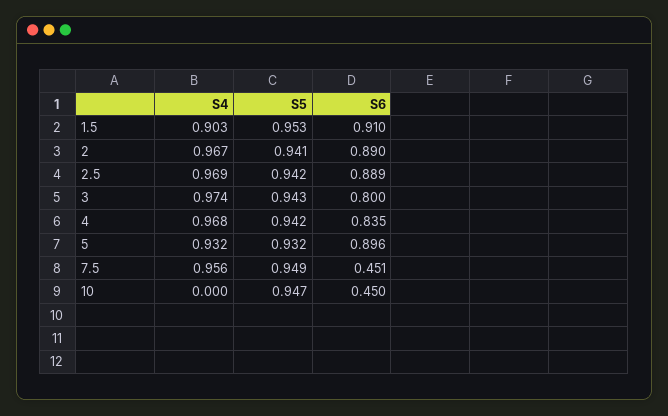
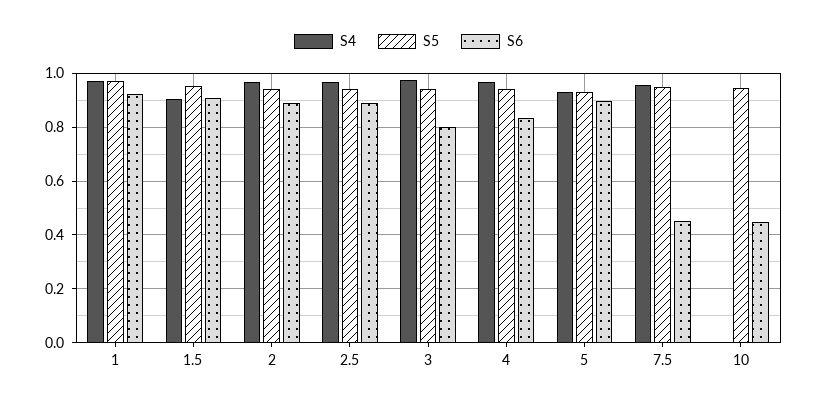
  {
    "S4": {
      "1.5": 0.903,
      "2": 0.967,
      "2.5": 0.969,
      "3": 0.974,
      "4": 0.968,
      "5": 0.932,
      "7.5": 0.956,
-     "10": 0
+     "10": 0,
+     "1": 0.975
    },
    "S5": {
      "1.5": 0.953,
      "2": 0.941,
      "2.5": 0.942,
      "3": 0.943,
      "4": 0.942,
      "5": 0.932,
      "7.5": 0.949,
-     "10": 0.947
+     "10": 0.947,
+     "1": 0.975
    },
    "S6": {
      "1.5": 0.91,
      "2": 0.89,
      "2.5": 0.889,
      "3": 0.8,
      "4": 0.835,
      "5": 0.896,
      "7.5": 0.451,
-     "10": 0.45
+     "10": 0.45,
+     "1": 0.925
    }
  }

